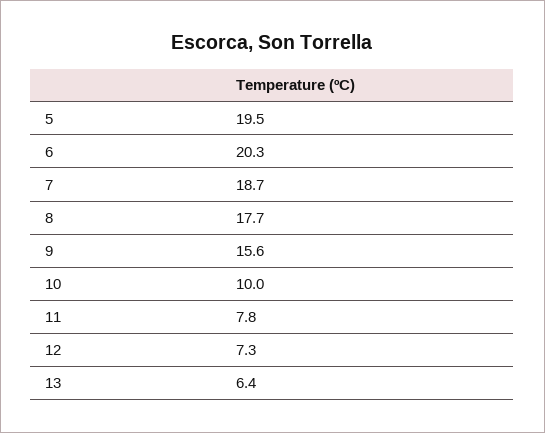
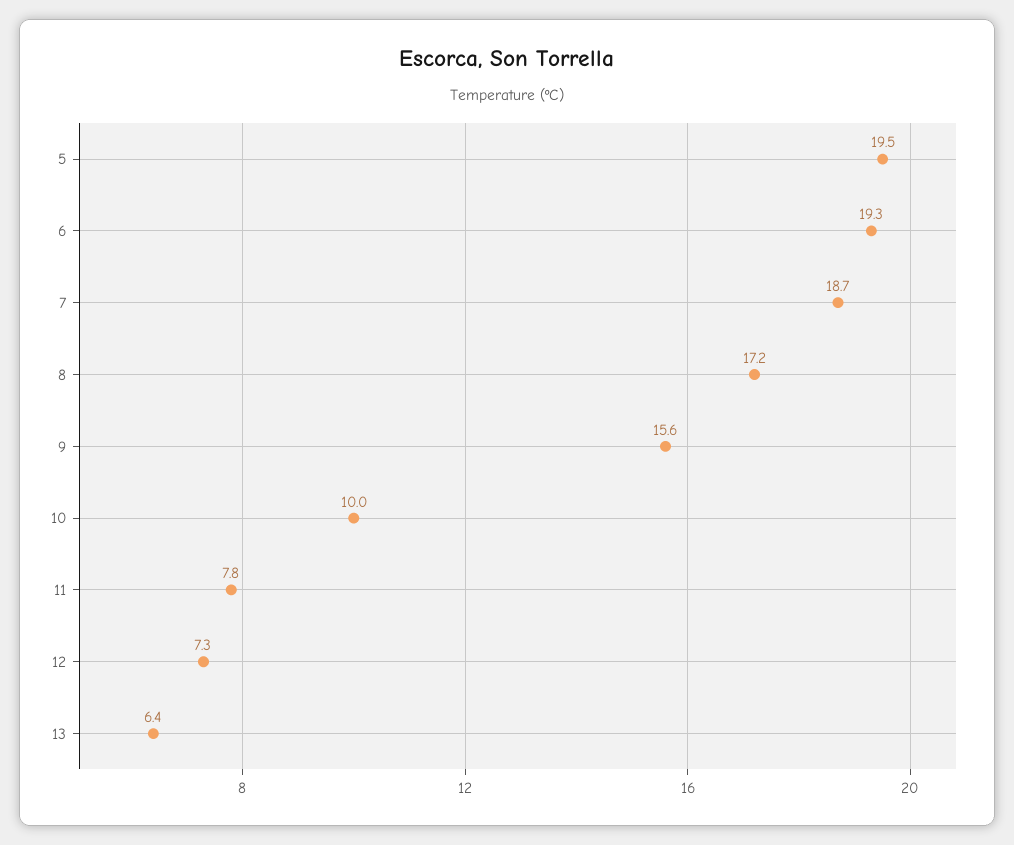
  {
    "5": 19.5,
-   "6": 20.3,
+   "6": 19.3,
    "7": 18.7,
-   "8": 17.7,
+   "8": 17.2,
    "9": 15.6,
    "10": 10,
    "11": 7.8,
    "12": 7.3,
    "13": 6.4
  }

